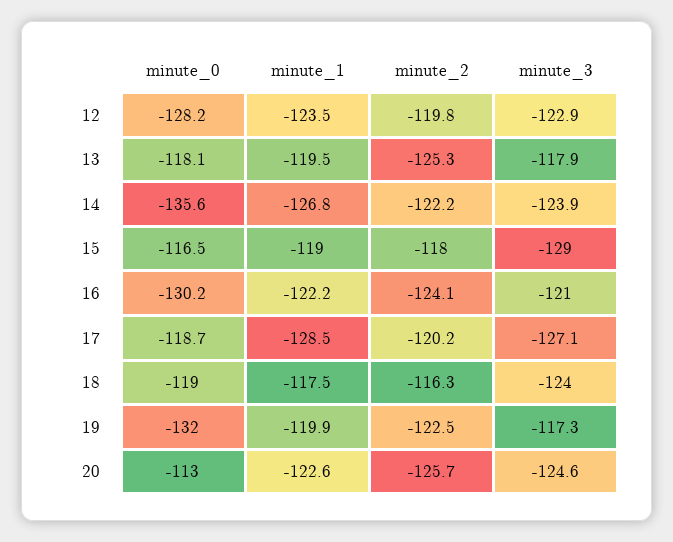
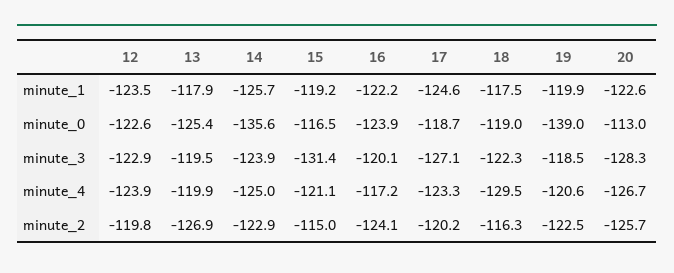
  {
    "minute_0": {
-     "12": -128.2,
+     "12": -122.6,
-     "13": -118.1,
+     "13": -125.4,
      "14": -135.6,
      "15": -116.5,
-     "16": -130.2,
+     "16": -123.9,
      "17": -118.7,
      "18": -119,
-     "19": -132,
+     "19": -139,
      "20": -113
    },
    "minute_1": {
      "12": -123.5,
-     "13": -119.5,
+     "13": -117.9,
-     "14": -126.8,
+     "14": -125.7,
-     "15": -119,
+     "15": -119.2,
      "16": -122.2,
-     "17": -128.5,
+     "17": -124.6,
      "18": -117.5,
      "19": -119.9,
      "20": -122.6
    },
    "minute_2": {
      "12": -119.8,
-     "13": -125.3,
+     "13": -126.9,
-     "14": -122.2,
+     "14": -122.9,
-     "15": -118,
+     "15": -115,
      "16": -124.1,
      "17": -120.2,
      "18": -116.3,
      "19": -122.5,
      "20": -125.7
    },
    "minute_3": {
      "12": -122.9,
-     "13": -117.9,
+     "13": -119.5,
      "14": -123.9,
-     "15": -129,
+     "15": -131.4,
-     "16": -121,
+     "16": -120.1,
      "17": -127.1,
-     "18": -124,
+     "18": -122.3,
-     "19": -117.3,
+     "19": -118.5,
-     "20": -124.6
+     "20": -128.3
-   }
+   },
+   "minute_4": {
+     "12": -123.9,
+     "13": -119.9,
+     "14": -125,
+     "15": -121.1,
+     "16": -117.2,
+     "17": -123.3,
+     "18": -129.5,
+     "19": -120.6,
+     "20": -126.7
+   }
  }

